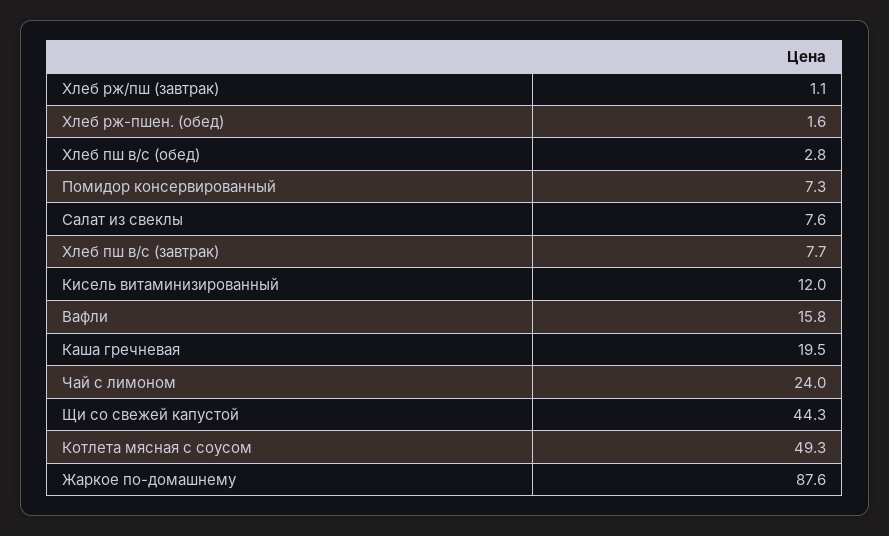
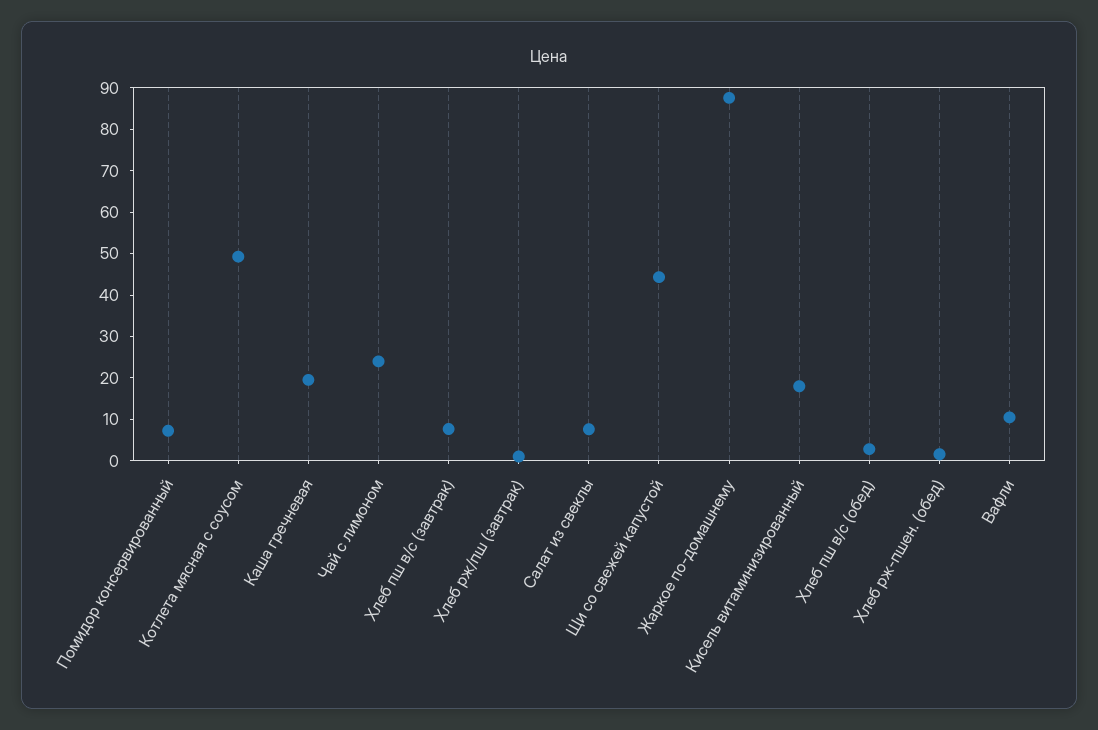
  {
    "Хлеб рж/пш (завтрак)": 1.1,
    "Хлеб рж-пшен. (обед)": 1.6,
    "Хлеб пш в/с (обед)": 2.8,
    "Помидор консервированный": 7.3,
    "Салат из свеклы": 7.6,
    "Хлеб пш в/с (завтрак)": 7.7,
-   "Кисель витаминизированный": 12,
+   "Кисель витаминизированный": 18,
-   "Вафли": 15.8,
+   "Вафли": 10,
    "Каша гречневая": 19.5,
    "Чай с лимоном": 24,
    "Щи со свежей капустой": 44.3,
    "Котлета мясная с соусом": 49.3,
    "Жаркое по-домашнему": 87.6
  }

